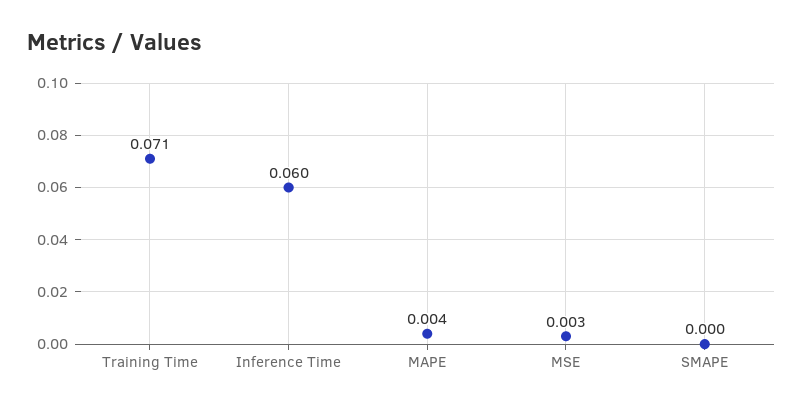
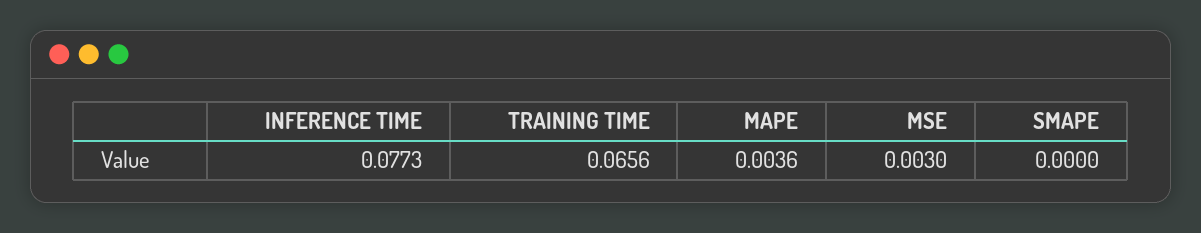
  {
-   "Training Time": 0.071,
+   "Training Time": 0.0656,
-   "Inference Time": 0.06,
+   "Inference Time": 0.0773,
    "MAPE": 0.0036,
    "MSE": 0.003,
    "SMAPE": 0
  }

